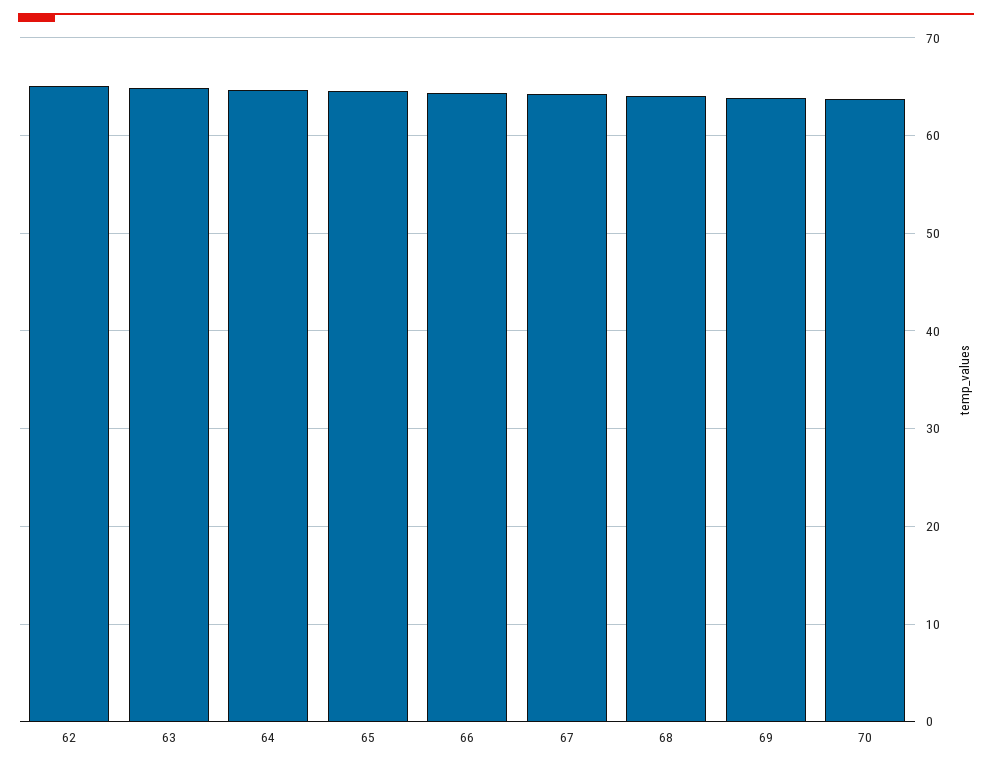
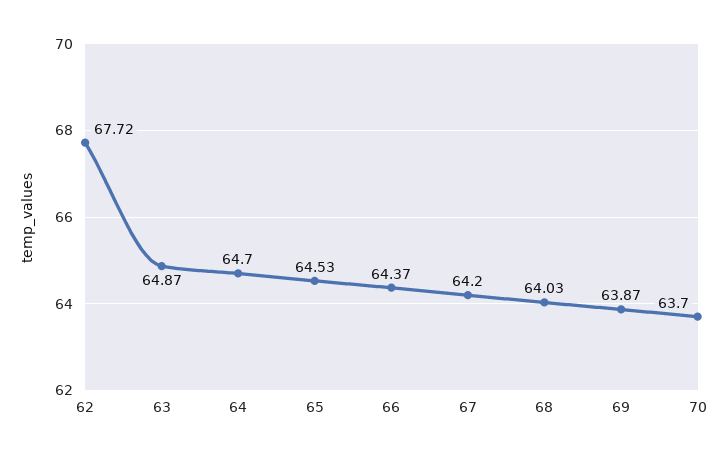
  {
-   "62": 65,
+   "62": 67.72,
    "63": 64.87,
    "64": 64.7,
    "65": 64.53,
    "66": 64.37,
    "67": 64.2,
    "68": 64.03,
    "69": 63.87,
    "70": 63.7
  }

